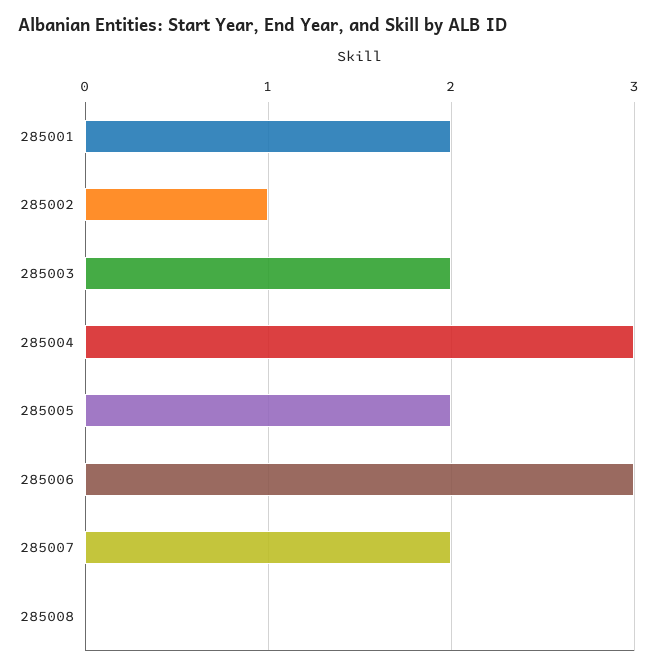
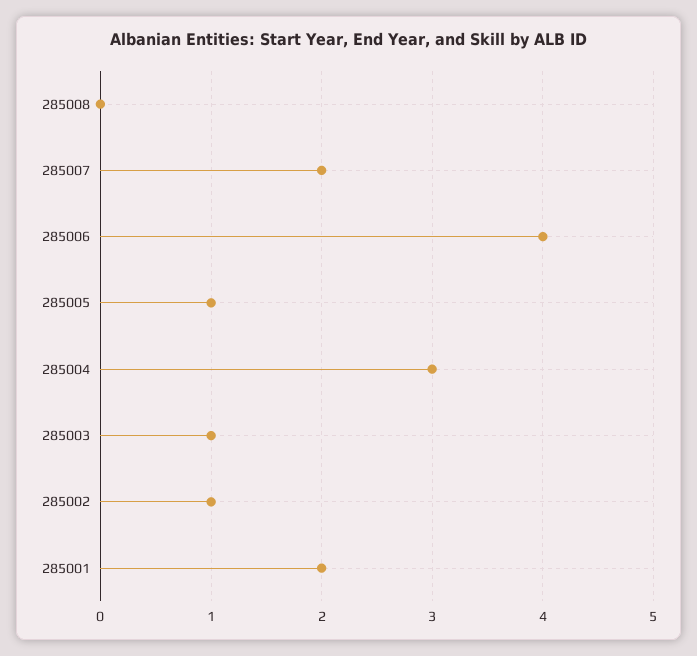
  {
    "285001": 2,
    "285002": 1,
-   "285003": 2,
+   "285003": 1,
    "285004": 3,
-   "285005": 2,
+   "285005": 1,
-   "285006": 3,
+   "285006": 4,
    "285007": 2,
    "285008": 0
  }

